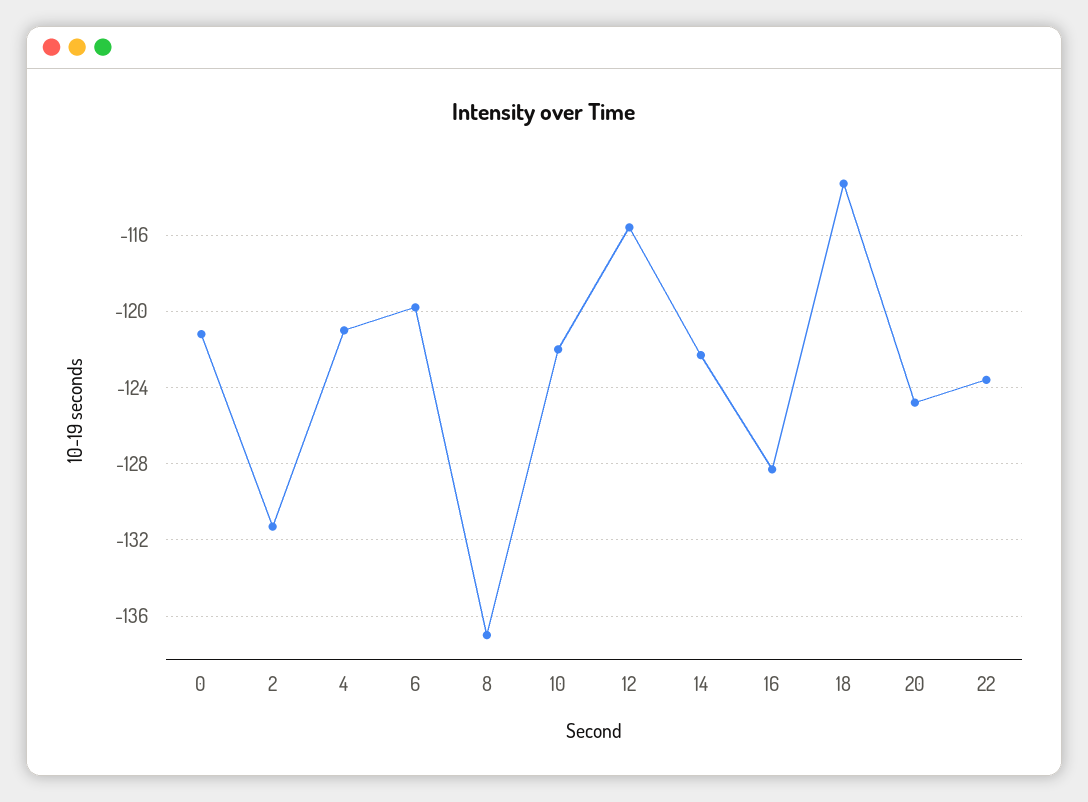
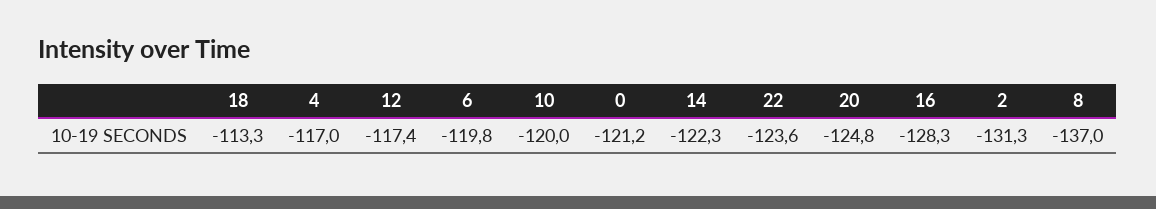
  {
    "0": -121.2,
    "2": -131.3,
-   "4": -121,
+   "4": -117,
    "6": -119.8,
    "8": -137,
-   "10": -122,
+   "10": -120,
-   "12": -115.5,
+   "12": -117.4,
    "14": -122.3,
    "16": -128.3,
    "18": -113.3,
    "20": -124.8,
    "22": -123.6
  }

